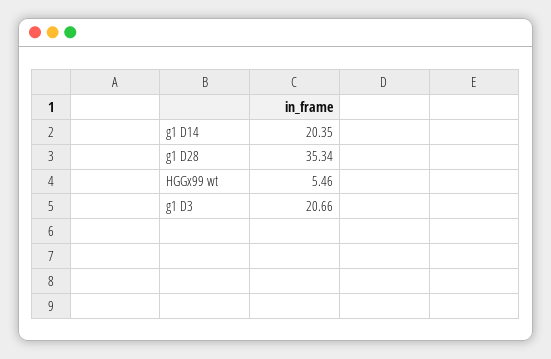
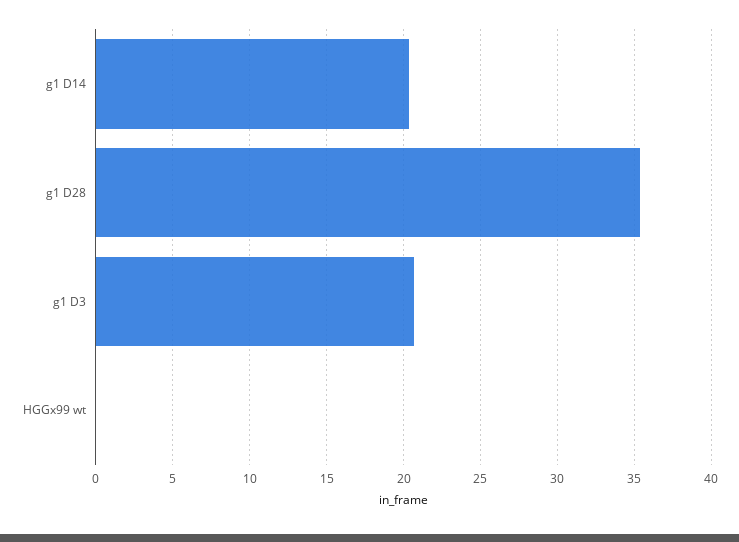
  {
    "g1 D14": 20.35,
    "g1 D28": 35.34,
-   "HGGx99 wt": 5.46,
+   "HGGx99 wt": 0,
    "g1 D3": 20.66
  }

